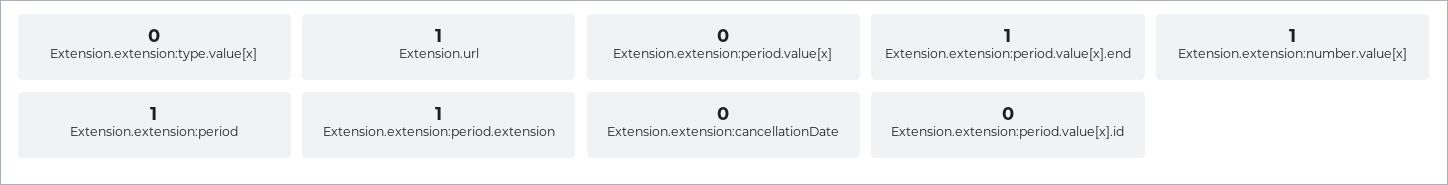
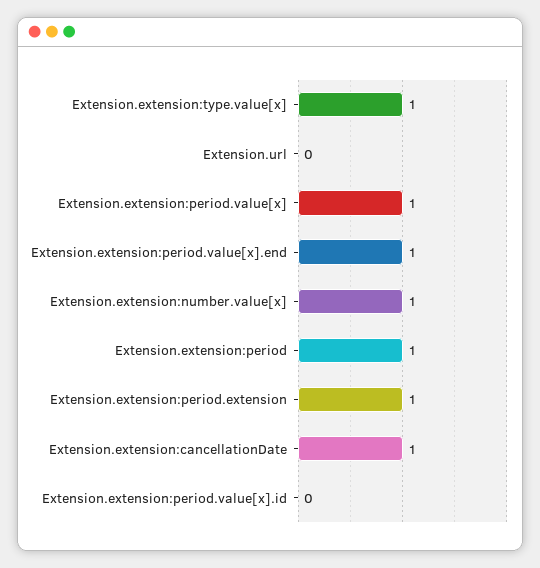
  {
-   "Extension.extension:type.value[x]": 0,
+   "Extension.extension:type.value[x]": 1,
-   "Extension.url": 1,
+   "Extension.url": 0,
-   "Extension.extension:period.value[x]": 0,
+   "Extension.extension:period.value[x]": 1,
    "Extension.extension:period.value[x].end": 1,
    "Extension.extension:number.value[x]": 1,
    "Extension.extension:period": 1,
    "Extension.extension:period.extension": 1,
-   "Extension.extension:cancellationDate": 0,
+   "Extension.extension:cancellationDate": 1,
    "Extension.extension:period.value[x].id": 0
  }

